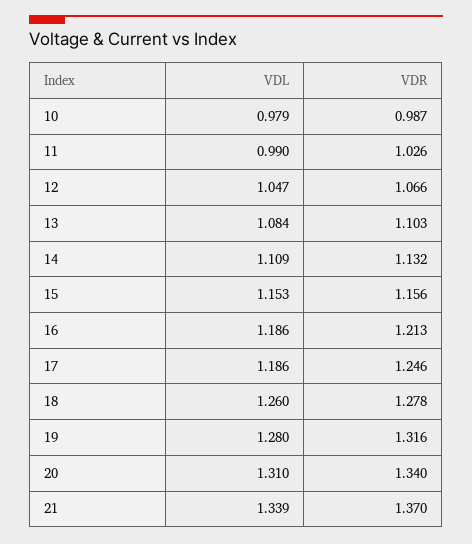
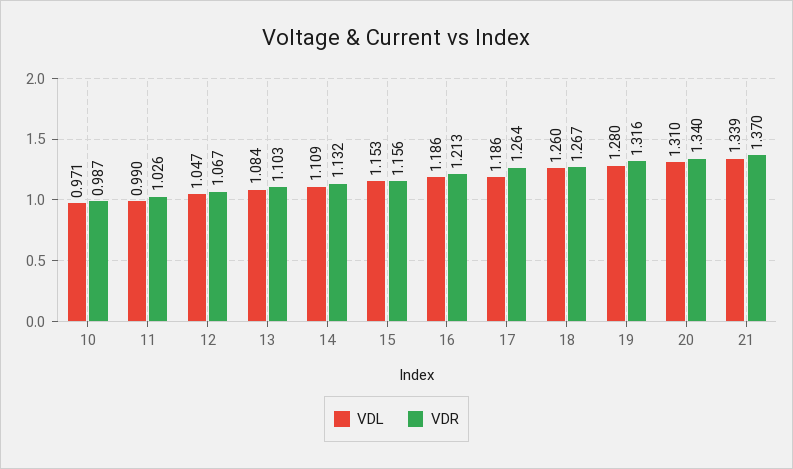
  {
    "VDL": {
-     "10": 0.979,
+     "10": 0.971,
      "11": 0.99,
      "12": 1.047,
      "13": 1.084,
      "14": 1.109,
      "15": 1.153,
      "16": 1.186,
      "17": 1.186,
      "18": 1.26,
      "19": 1.28,
      "20": 1.31,
      "21": 1.339
    },
    "VDR": {
      "10": 0.987,
      "11": 1.026,
-     "12": 1.066,
+     "12": 1.067,
      "13": 1.103,
      "14": 1.132,
      "15": 1.156,
      "16": 1.213,
-     "17": 1.246,
+     "17": 1.264,
-     "18": 1.278,
+     "18": 1.267,
      "19": 1.316,
      "20": 1.34,
      "21": 1.37
    }
  }

